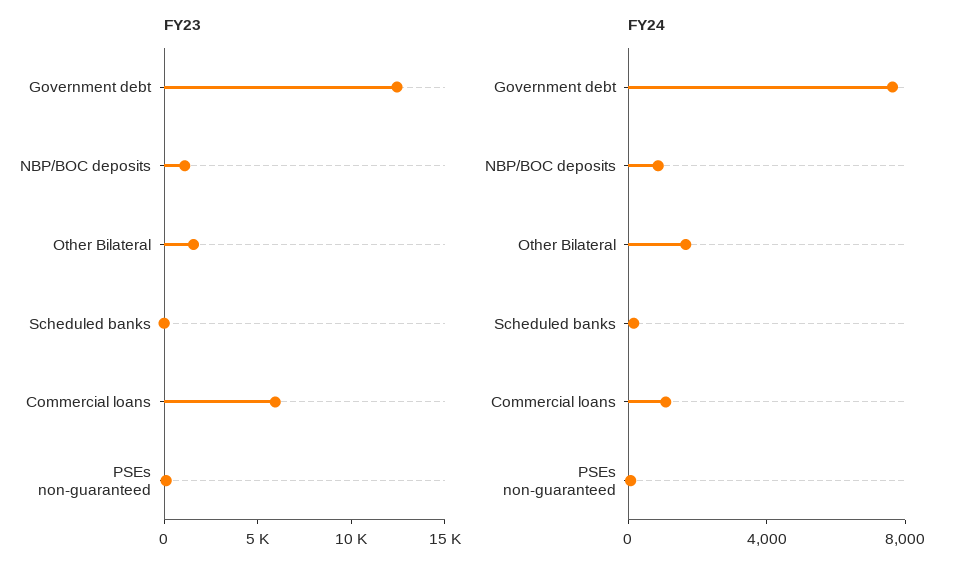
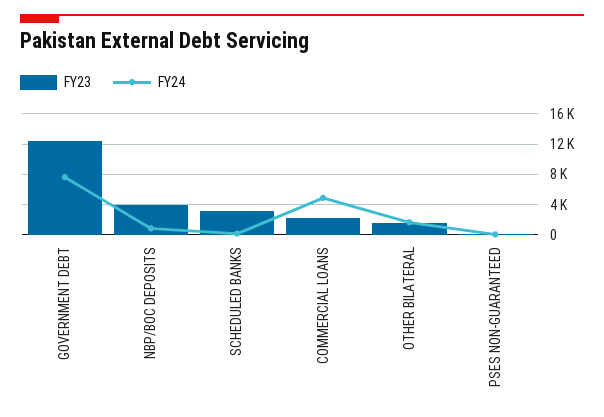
  {
    "FY23": {
      "Government debt": 12000,
-     "NBP/BOC deposits": 1000,
+     "NBP/BOC deposits": 4000,
      "Other Bilateral": 2000,
-     "Scheduled banks": 0,
+     "Scheduled banks": 3000,
-     "Commercial loans": 6000,
+     "Commercial loans": 2000,
      "PSEs non-guaranteed": 0
    },
    "FY24": {
      "Government debt": 8000,
      "NBP/BOC deposits": 1000,
      "Other Bilateral": 2000,
      "Scheduled banks": 0,
-     "Commercial loans": 1000,
+     "Commercial loans": 5000,
      "PSEs non-guaranteed": 0
    }
  }

